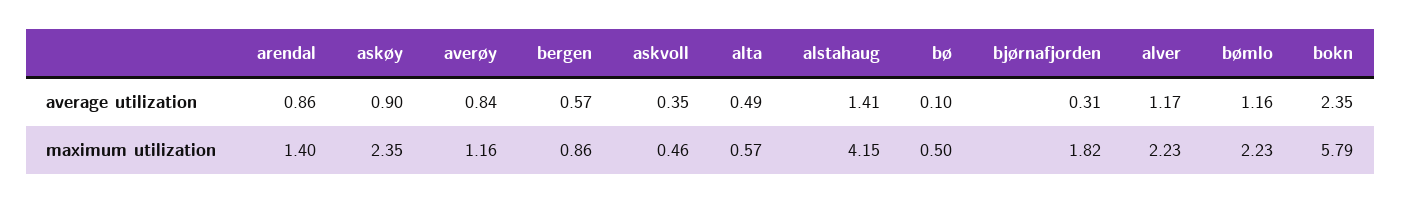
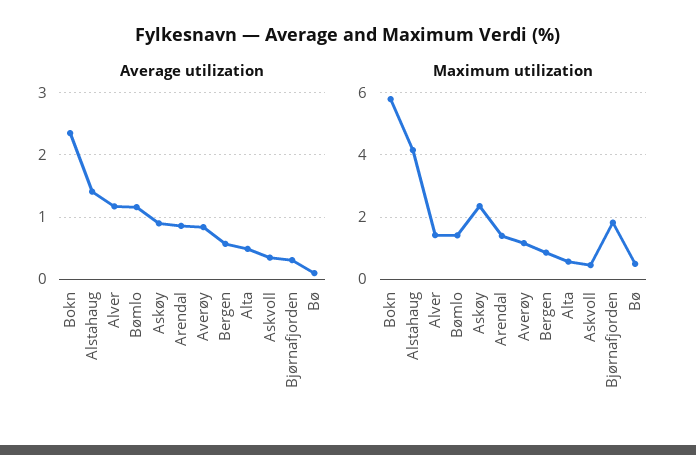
  {
    "average utilization": {
      "arendal": 0.86,
      "askøy": 0.9,
      "averøy": 0.84,
      "bergen": 0.57,
      "askvoll": 0.35,
      "alta": 0.49,
      "alstahaug": 1.41,
      "bø": 0.1,
      "bjørnafjorden": 0.31,
      "alver": 1.17,
      "bømlo": 1.16,
      "bokn": 2.35
    },
    "maximum utilization": {
      "arendal": 1.4,
      "askøy": 2.35,
      "averøy": 1.16,
      "bergen": 0.86,
      "askvoll": 0.46,
      "alta": 0.57,
      "alstahaug": 4.15,
      "bø": 0.5,
      "bjørnafjorden": 1.82,
-     "alver": 2.23,
+     "alver": 1.4,
-     "bømlo": 2.23,
+     "bømlo": 1.4,
      "bokn": 5.79
    }
  }

